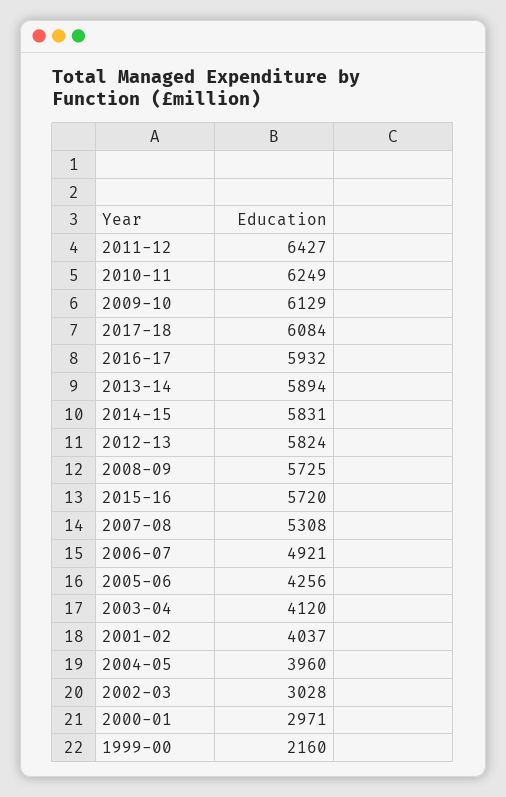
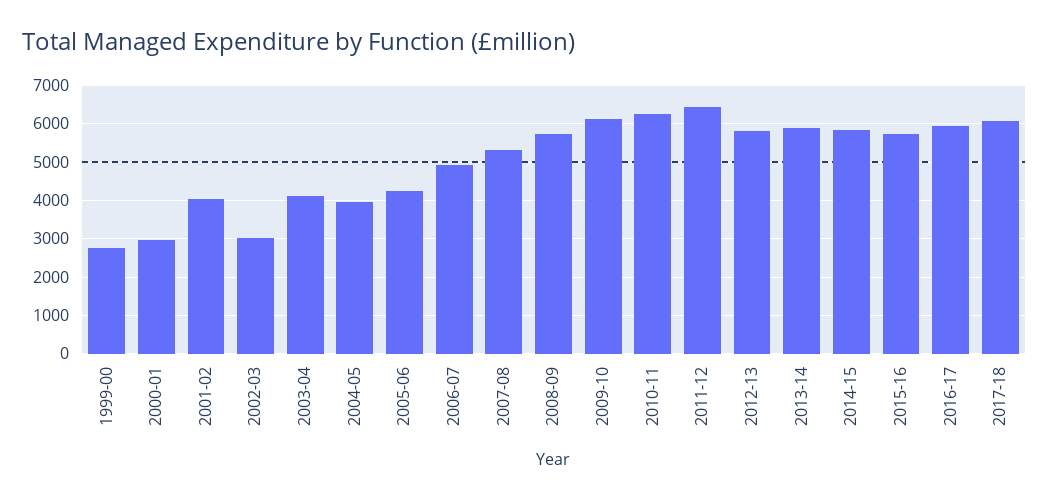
  {
    "2011-12": 6427,
    "2010-11": 6249,
    "2009-10": 6129,
    "2017-18": 6084,
    "2016-17": 5932,
    "2013-14": 5894,
    "2014-15": 5831,
    "2012-13": 5824,
    "2008-09": 5725,
    "2015-16": 5720,
    "2007-08": 5308,
    "2006-07": 4921,
    "2005-06": 4256,
    "2003-04": 4120,
    "2001-02": 4037,
    "2004-05": 3960,
    "2002-03": 3028,
    "2000-01": 2971,
-   "1999-00": 2160
+   "1999-00": 2800
  }

